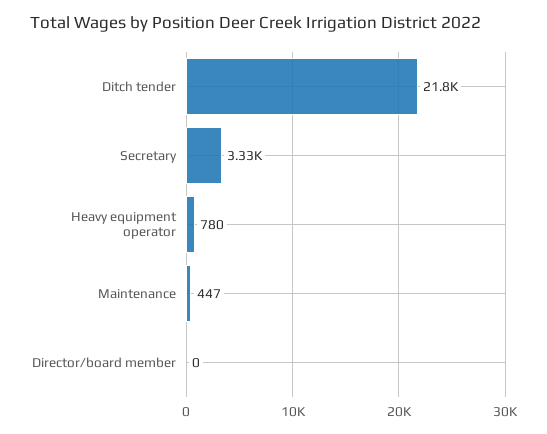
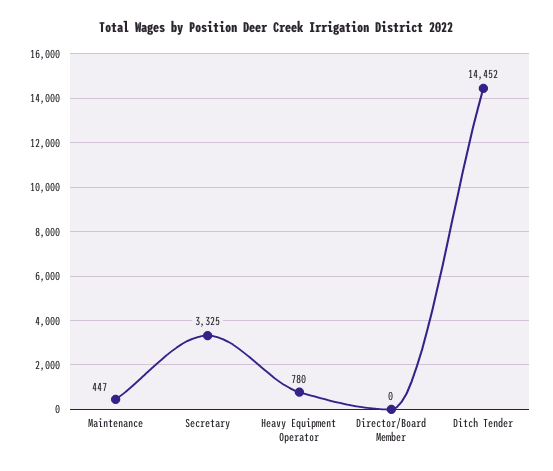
  {
-   "Ditch tender": 21800,
+   "Ditch tender": 14452,
    "Secretary": 3325,
    "Heavy equipment operator": 780,
    "Maintenance": 447,
    "Director/board member": 0
  }

